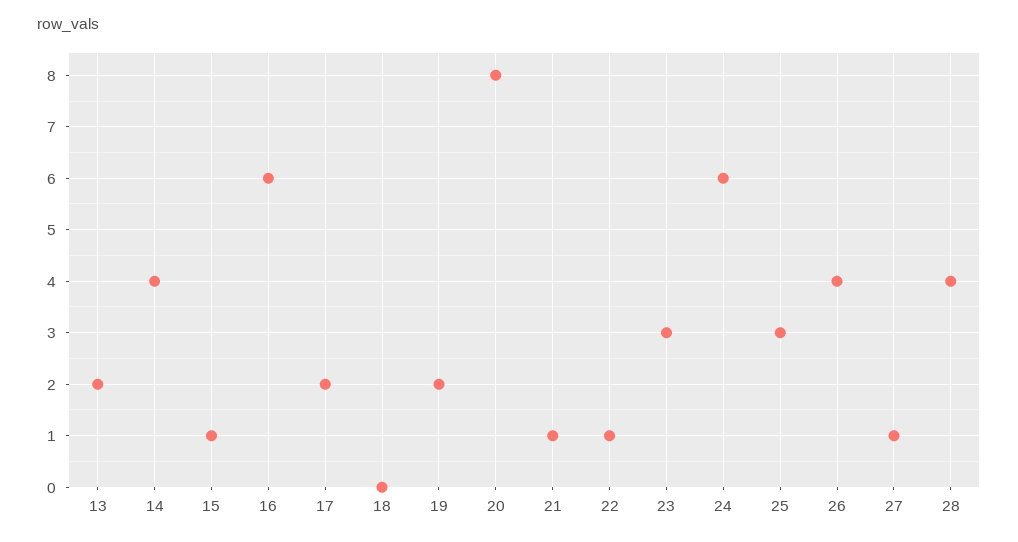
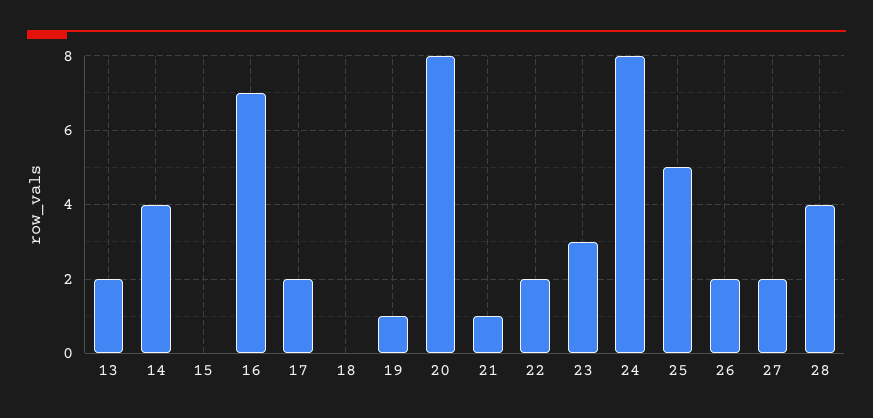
  {
    "13": 2,
    "14": 4,
-   "15": 1,
+   "15": 0,
-   "16": 6,
+   "16": 7,
    "17": 2,
    "18": 0,
-   "19": 2,
+   "19": 1,
    "20": 8,
    "21": 1,
-   "22": 1,
+   "22": 2,
    "23": 3,
-   "24": 6,
+   "24": 8,
-   "25": 3,
+   "25": 5,
-   "26": 4,
+   "26": 2,
-   "27": 1,
+   "27": 2,
    "28": 4
  }

